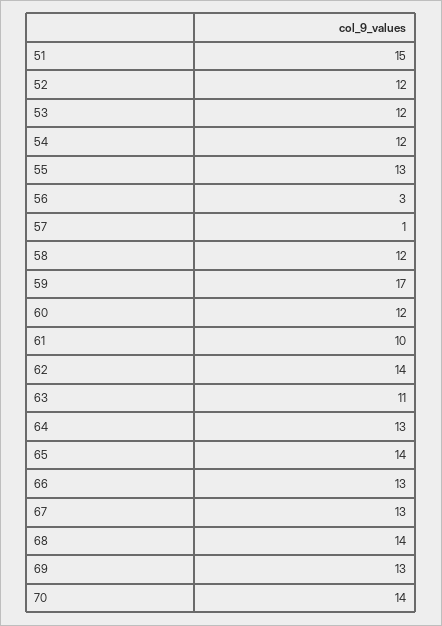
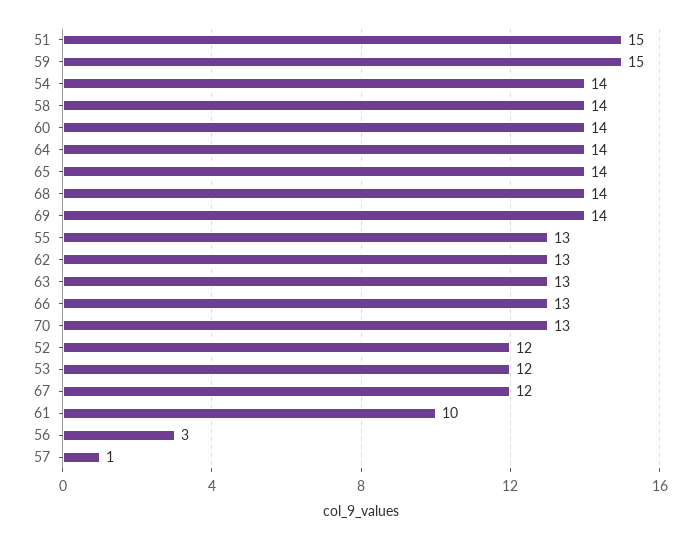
  {
    "51": 15,
    "52": 12,
    "53": 12,
-   "54": 12,
+   "54": 14,
    "55": 13,
    "56": 3,
    "57": 1,
-   "58": 12,
+   "58": 14,
-   "59": 17,
+   "59": 15,
-   "60": 12,
+   "60": 14,
    "61": 10,
-   "62": 14,
+   "62": 13,
-   "63": 11,
+   "63": 13,
-   "64": 13,
+   "64": 14,
    "65": 14,
    "66": 13,
-   "67": 13,
+   "67": 12,
    "68": 14,
-   "69": 13,
+   "69": 14,
-   "70": 14
+   "70": 13
  }

